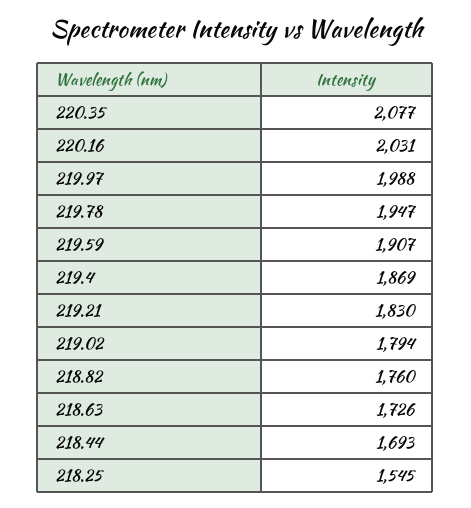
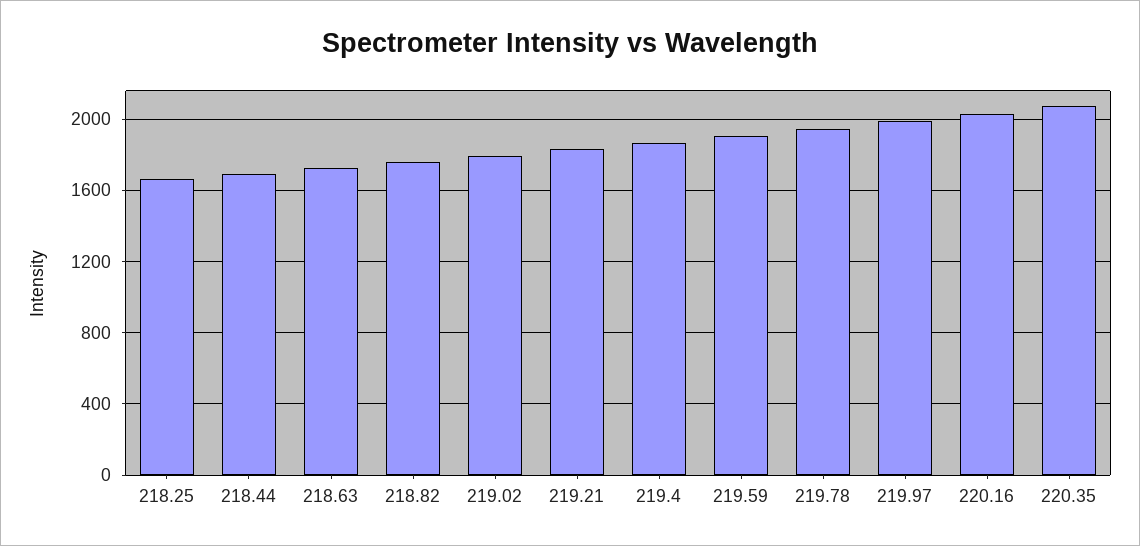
  {
    "220.35": 2077,
    "220.16": 2031,
    "219.97": 1988,
    "219.78": 1947,
    "219.59": 1907,
    "219.4": 1869,
    "219.21": 1830,
    "219.02": 1794,
    "218.82": 1760,
    "218.63": 1726,
    "218.44": 1693,
-   "218.25": 1545
+   "218.25": 1650
  }

